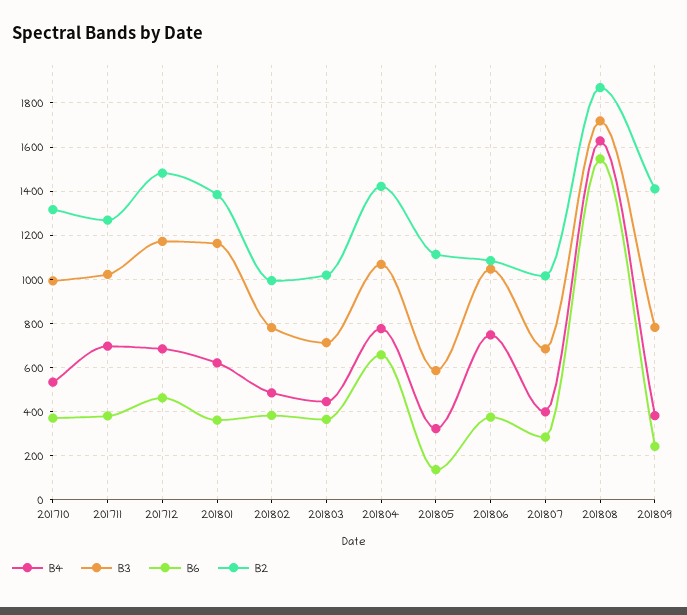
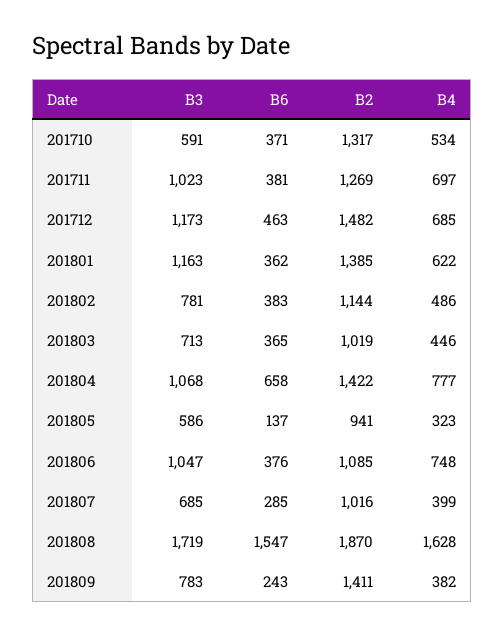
  {
    "B4": {
      "201710": 534,
      "201711": 697,
      "201712": 685,
      "201801": 622,
      "201802": 486,
      "201803": 446,
      "201804": 777,
      "201805": 323,
      "201806": 748,
      "201807": 399,
      "201808": 1628,
      "201809": 382
    },
    "B3": {
-     "201710": 1000,
+     "201710": 591,
      "201711": 1023,
      "201712": 1173,
      "201801": 1163,
      "201802": 781,
      "201803": 713,
      "201804": 1068,
      "201805": 586,
      "201806": 1047,
      "201807": 685,
      "201808": 1719,
      "201809": 783
    },
    "B6": {
      "201710": 371,
      "201711": 381,
      "201712": 463,
      "201801": 362,
      "201802": 383,
      "201803": 365,
      "201804": 658,
      "201805": 137,
      "201806": 376,
      "201807": 285,
      "201808": 1547,
      "201809": 243
    },
    "B2": {
      "201710": 1317,
      "201711": 1269,
      "201712": 1482,
      "201801": 1385,
-     "201802": 1000,
+     "201802": 1144,
      "201803": 1019,
      "201804": 1422,
-     "201805": 1100,
+     "201805": 941,
      "201806": 1085,
      "201807": 1016,
      "201808": 1870,
      "201809": 1411
    }
  }

